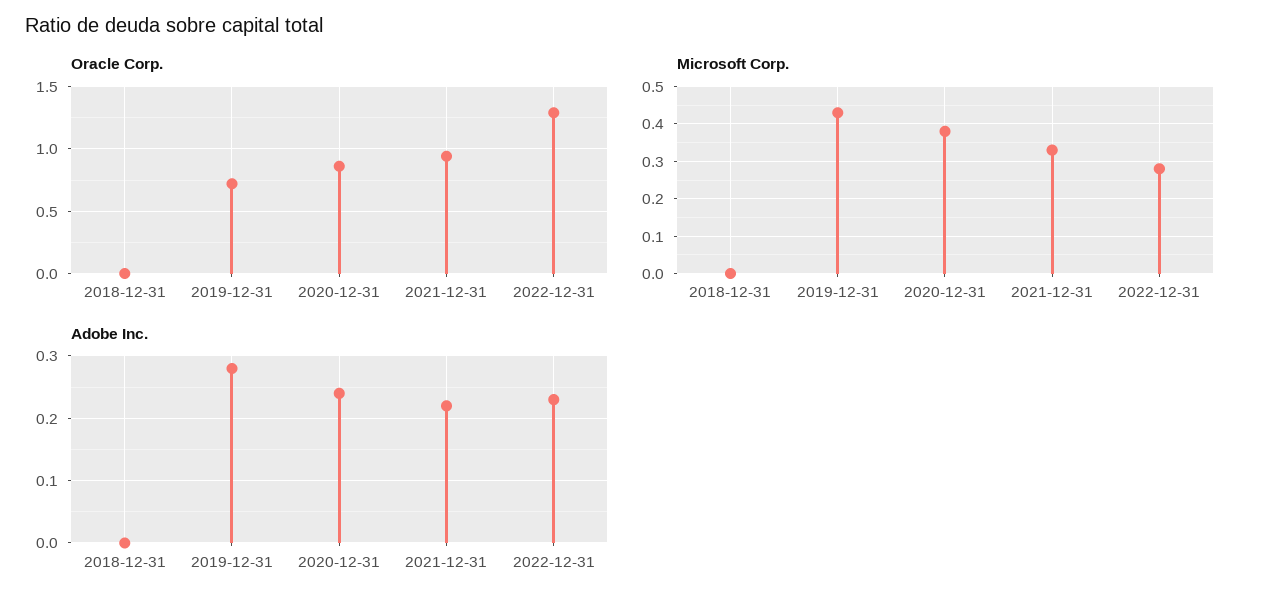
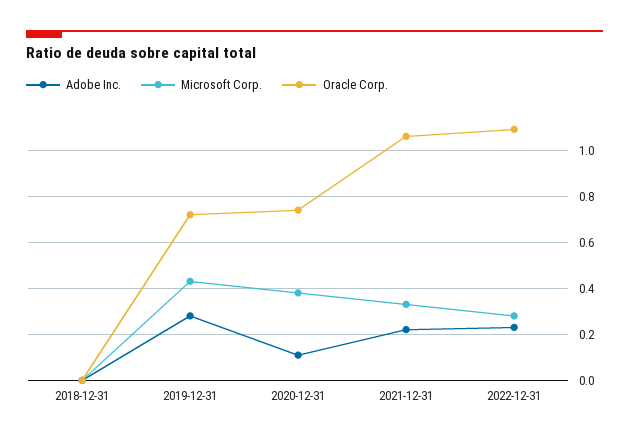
  {
    "Oracle Corp.": {
      "2018-12-31": 0,
      "2019-12-31": 0.7,
-     "2020-12-31": 0.85,
+     "2020-12-31": 0.75,
-     "2021-12-31": 0.95,
+     "2021-12-31": 1.05,
-     "2022-12-31": 1.3
+     "2022-12-31": 1.1
    },
    "Microsoft Corp.": {
      "2018-12-31": 0,
      "2019-12-31": 0.45,
      "2020-12-31": 0.4,
      "2021-12-31": 0.35,
      "2022-12-31": 0.3
    },
    "Adobe Inc.": {
      "2018-12-31": 0,
      "2019-12-31": 0.28,
-     "2020-12-31": 0.24,
+     "2020-12-31": 0.1,
      "2021-12-31": 0.22,
      "2022-12-31": 0.23
    }
  }

